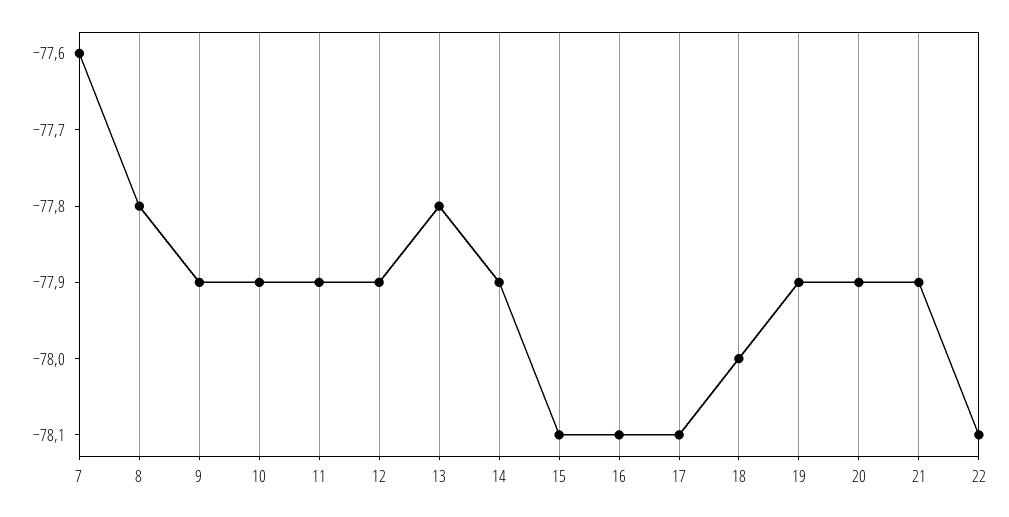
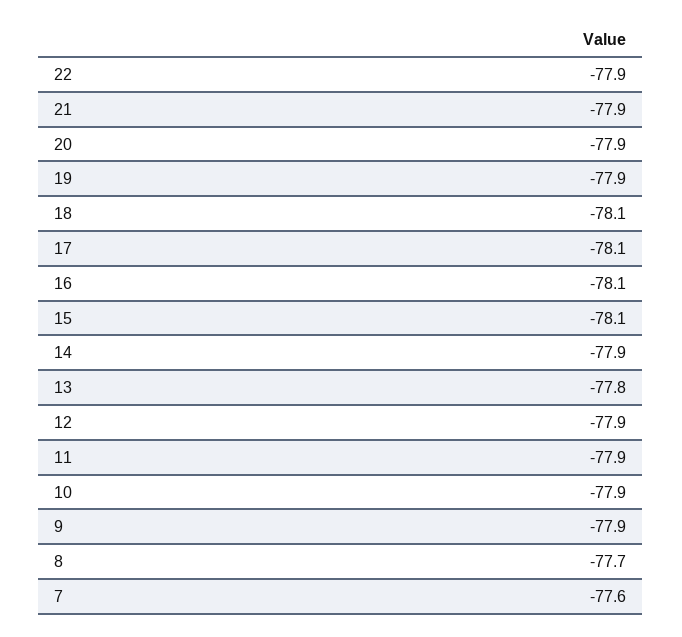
  {
    "7": -77.6,
-   "8": -77.8,
+   "8": -77.7,
    "9": -77.9,
    "10": -77.9,
    "11": -77.9,
    "12": -77.9,
    "13": -77.8,
    "14": -77.9,
    "15": -78.1,
    "16": -78.1,
    "17": -78.1,
-   "18": -78,
+   "18": -78.1,
    "19": -77.9,
    "20": -77.9,
    "21": -77.9,
-   "22": -78.1
+   "22": -77.9
  }

